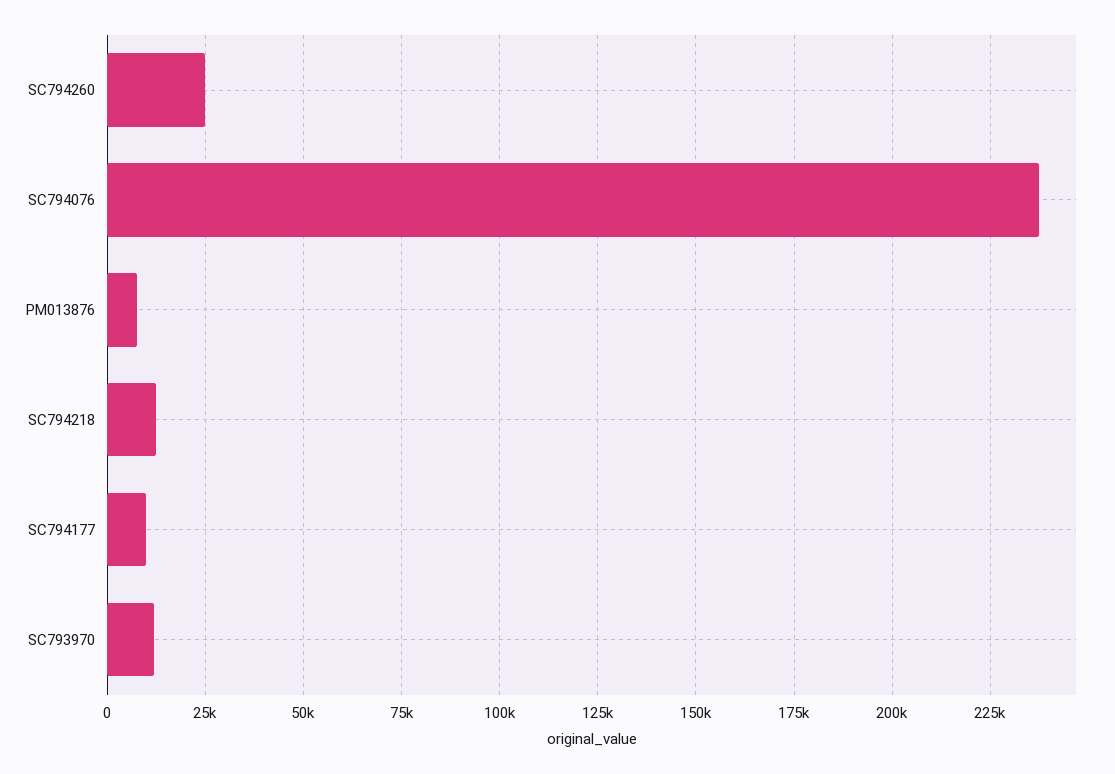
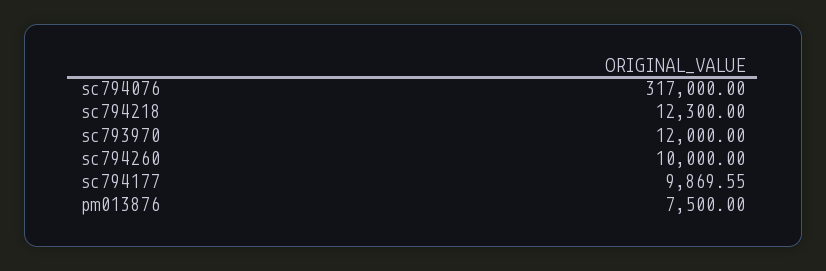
  {
-   "SC794260": 25000,
+   "SC794260": 10000,
-   "SC794076": 237500,
+   "SC794076": 317000,
    "PM013876": 7500,
    "SC794218": 12300,
    "SC794177": 9869.55,
    "SC793970": 12000
  }

